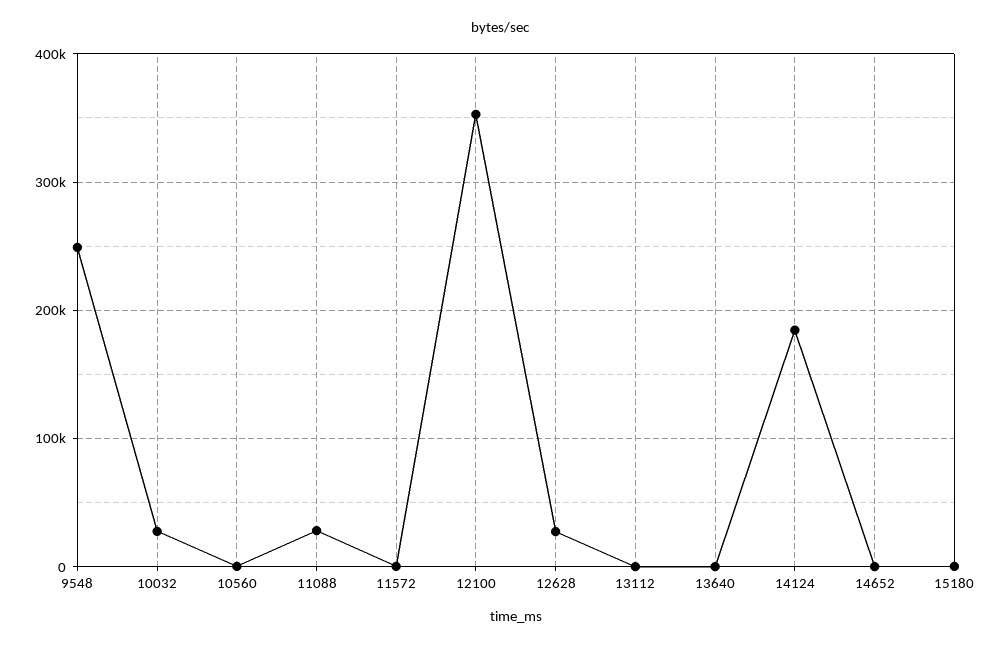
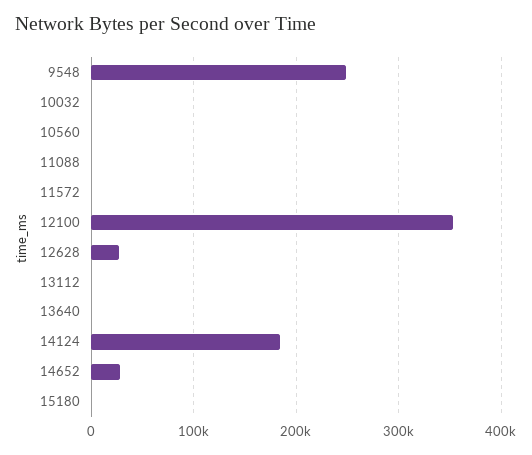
  {
    "9548": 250000,
-   "10032": 30000,
+   "10032": 0,
    "10560": 0,
-   "11088": 30000,
+   "11088": 0,
    "11572": 0,
    "12100": 350000,
    "12628": 30000,
    "13112": 0,
    "13640": 0,
    "14124": 180000,
-   "14652": 0,
+   "14652": 30000,
    "15180": 0
  }

